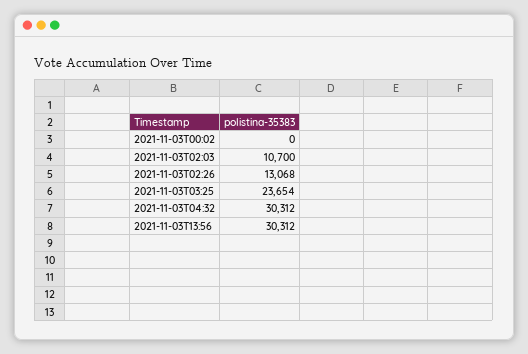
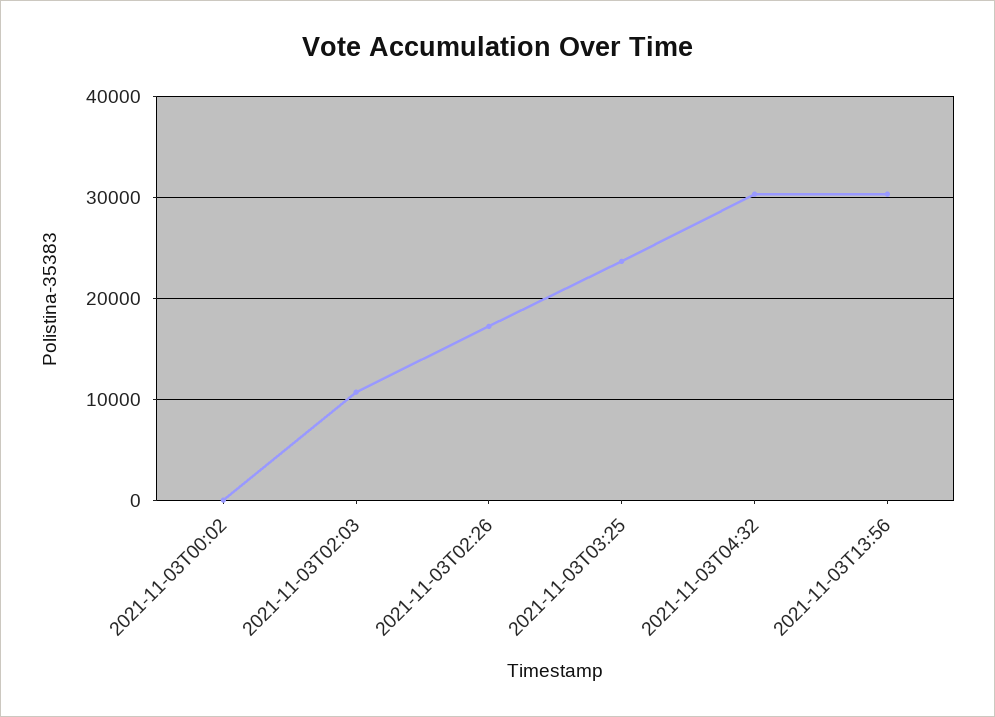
  {
    "2021-11-03T00:02": 0,
    "2021-11-03T02:03": 10700,
-   "2021-11-03T02:26": 13068,
+   "2021-11-03T02:26": 17000,
    "2021-11-03T03:25": 23654,
    "2021-11-03T04:32": 30312,
    "2021-11-03T13:56": 30312
  }

